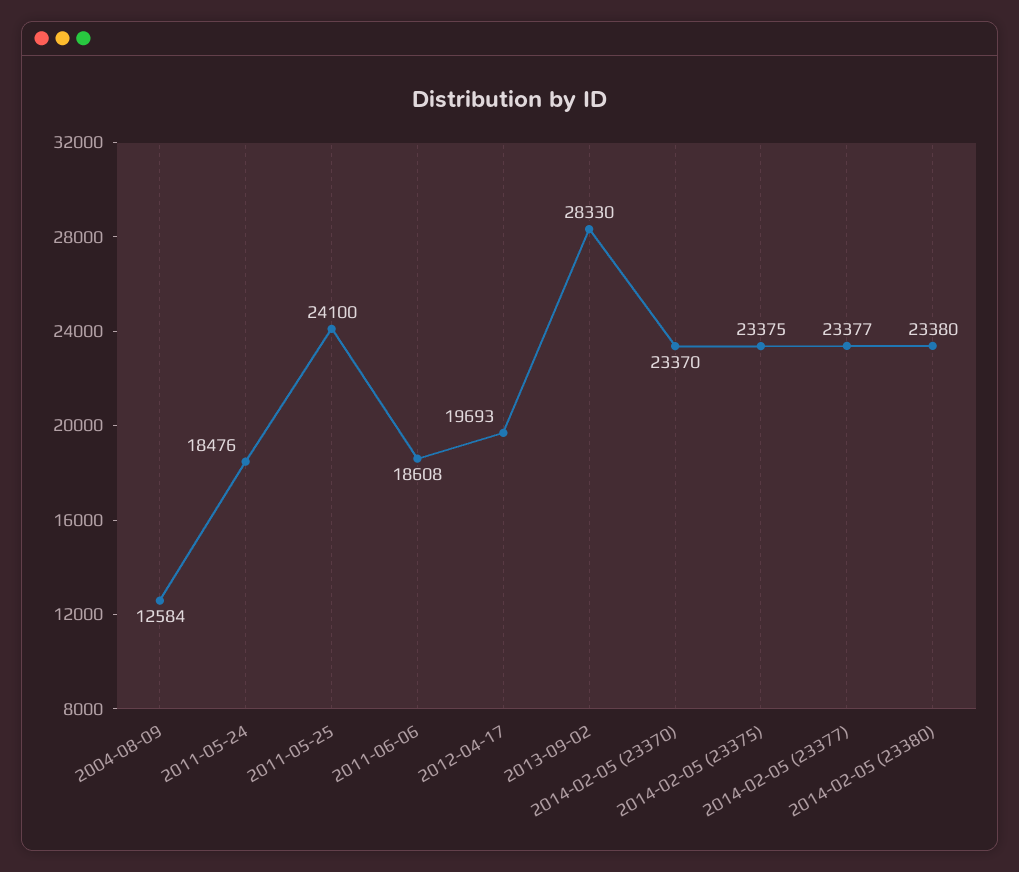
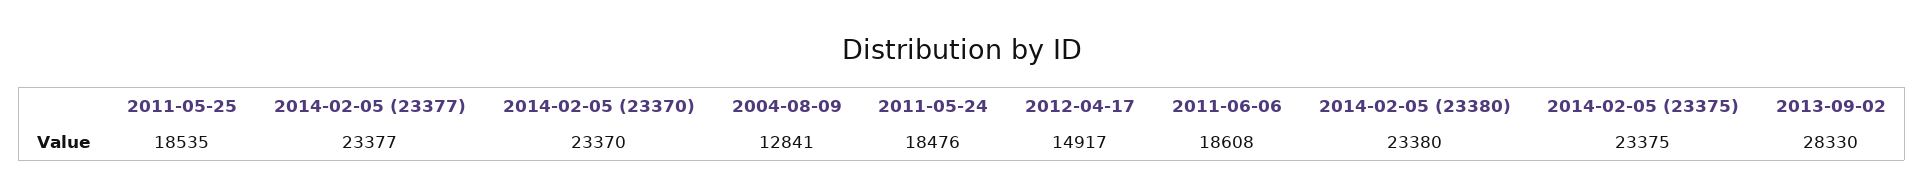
  {
-   "2004-08-09": 12584,
+   "2004-08-09": 12841,
    "2011-05-24": 18476,
-   "2011-05-25": 24100,
+   "2011-05-25": 18535,
    "2011-06-06": 18608,
-   "2012-04-17": 19693,
+   "2012-04-17": 14917,
    "2013-09-02": 28330,
    "2014-02-05 (23370)": 23370,
    "2014-02-05 (23375)": 23375,
    "2014-02-05 (23377)": 23377,
    "2014-02-05 (23380)": 23380
  }

